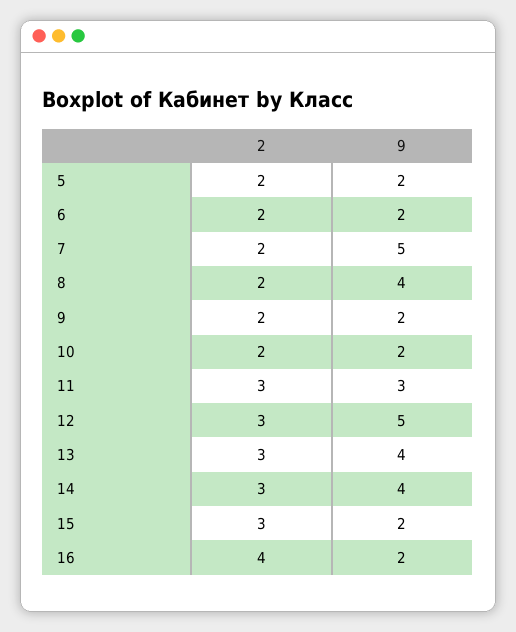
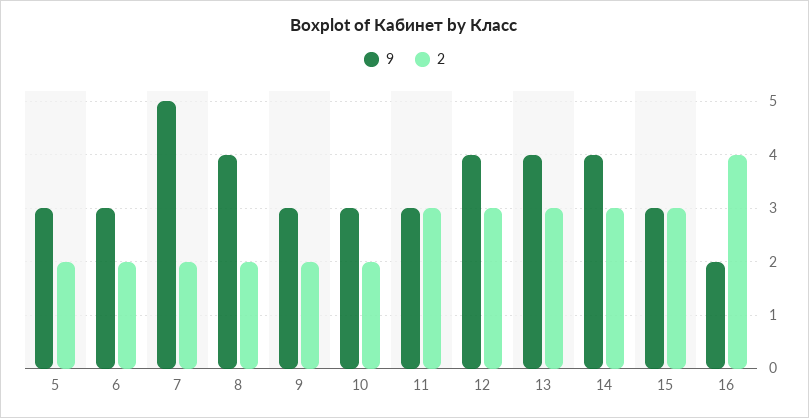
  {
    "2": {
      "5": 2,
      "6": 2,
      "7": 2,
      "8": 2,
      "9": 2,
      "10": 2,
      "11": 3,
      "12": 3,
      "13": 3,
      "14": 3,
      "15": 3,
      "16": 4
    },
    "9": {
-     "5": 2,
+     "5": 3,
-     "6": 2,
+     "6": 3,
      "7": 5,
      "8": 4,
-     "9": 2,
+     "9": 3,
-     "10": 2,
+     "10": 3,
      "11": 3,
-     "12": 5,
+     "12": 4,
      "13": 4,
      "14": 4,
-     "15": 2,
+     "15": 3,
      "16": 2
    }
  }

